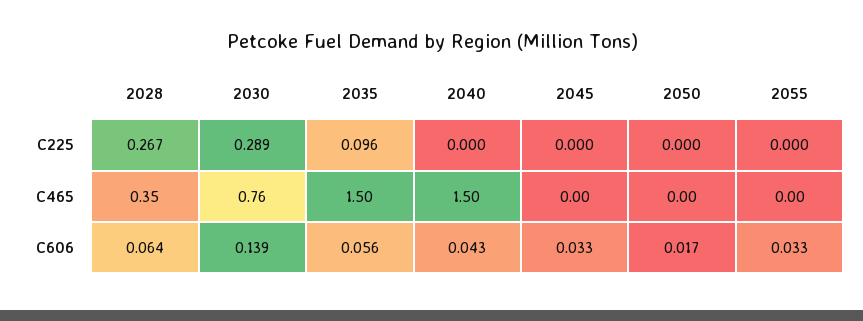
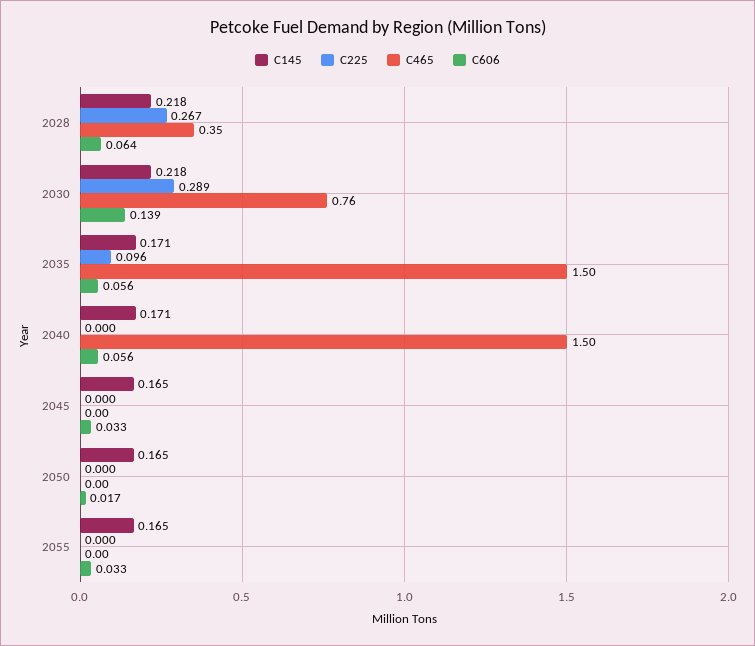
  {
    "C225": {
      "2028": 0.267,
      "2030": 0.289,
      "2035": 0.096,
      "2040": 0,
      "2045": 0,
      "2050": 0,
      "2055": 0
    },
    "C465": {
      "2028": 0.35,
      "2030": 0.76,
      "2035": 1.5,
      "2040": 1.5,
      "2045": 0,
      "2050": 0,
      "2055": 0
    },
    "C606": {
      "2028": 0.064,
      "2030": 0.139,
      "2035": 0.056,
-     "2040": 0.043,
+     "2040": 0.056,
      "2045": 0.033,
      "2050": 0.017,
      "2055": 0.033
-   }
+   },
+   "C145": {
+     "2028": 0.218,
+     "2030": 0.218,
+     "2035": 0.171,
+     "2040": 0.171,
+     "2045": 0.165,
+     "2050": 0.165,
+     "2055": 0.165
+   }
  }

